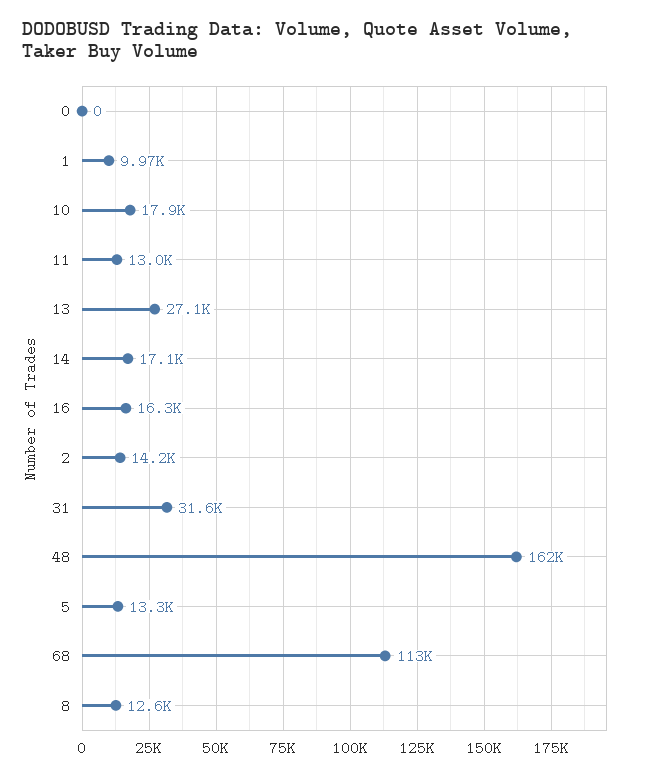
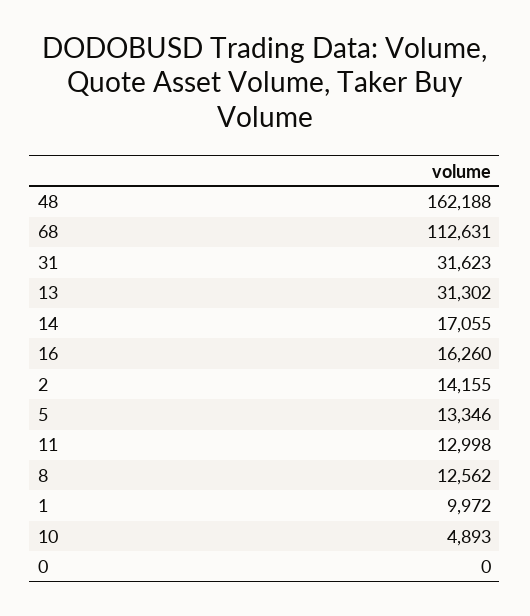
  {
    "0": 0,
    "1": 9972,
-   "10": 17900,
+   "10": 4893,
    "11": 12998,
-   "13": 27100,
+   "13": 31302,
    "14": 17055,
    "16": 16260,
    "2": 14155,
    "31": 31623,
    "48": 162188,
    "5": 13346,
    "68": 112631,
    "8": 12562
  }

